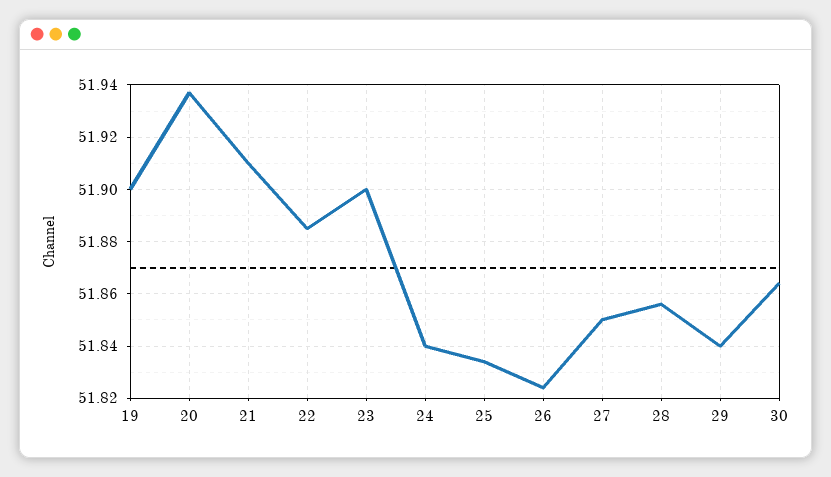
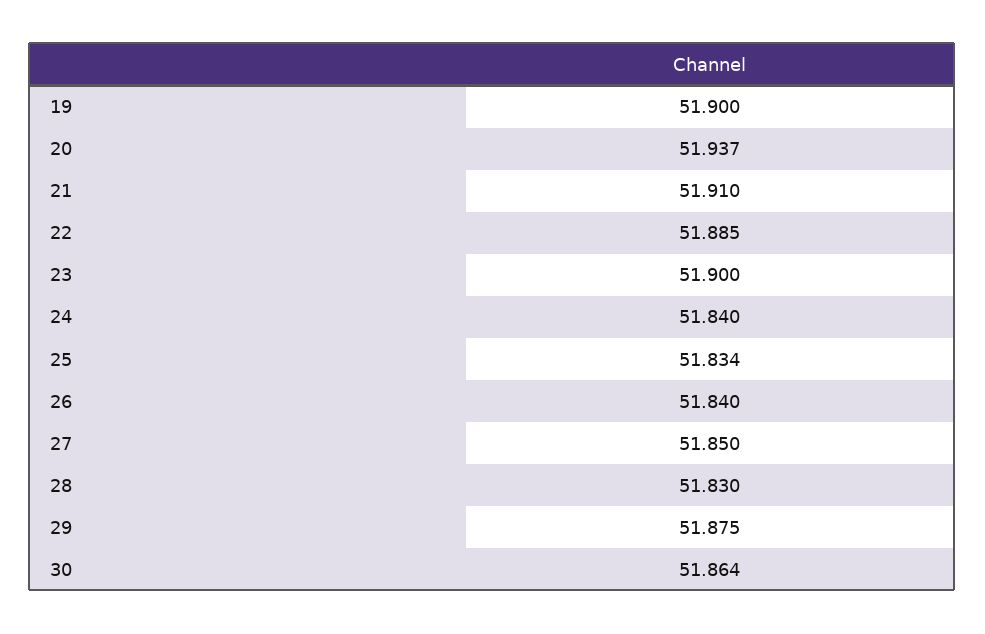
  {
    "19": 51.9,
    "20": 51.937,
    "21": 51.91,
    "22": 51.885,
    "23": 51.9,
    "24": 51.84,
    "25": 51.834,
-   "26": 51.825,
+   "26": 51.84,
    "27": 51.85,
-   "28": 51.855,
+   "28": 51.83,
-   "29": 51.84,
+   "29": 51.875,
    "30": 51.864
  }

